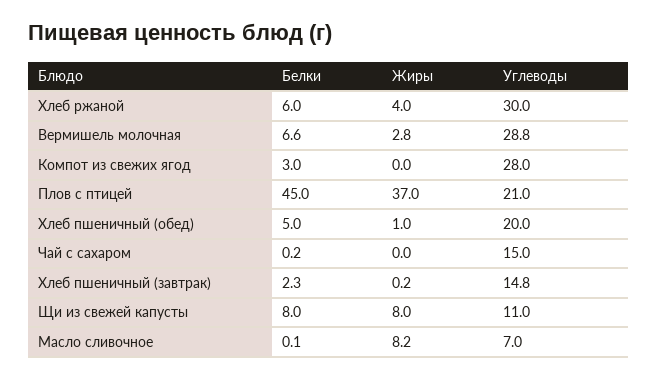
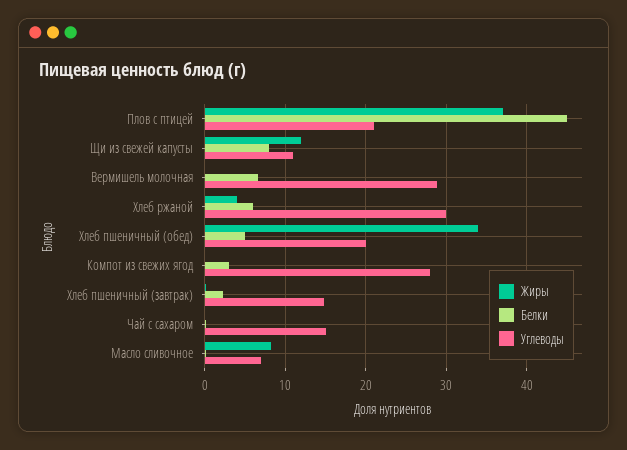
  {
    "Белки": {
      "Хлеб ржаной": 6,
      "Вермишель молочная": 6.6,
      "Компот из свежих ягод": 3,
      "Плов с птицей": 45,
      "Хлеб пшеничный (обед)": 5,
      "Чай с сахаром": 0.2,
      "Хлеб пшеничный (завтрак)": 2.3,
      "Щи из свежей капусты": 8,
      "Масло сливочное": 0.1
    },
    "Жиры": {
      "Хлеб ржаной": 4,
-     "Вермишель молочная": 2.8,
+     "Вермишель молочная": 0,
      "Компот из свежих ягод": 0,
      "Плов с птицей": 37,
-     "Хлеб пшеничный (обед)": 1,
+     "Хлеб пшеничный (обед)": 34,
      "Чай с сахаром": 0,
      "Хлеб пшеничный (завтрак)": 0.2,
-     "Щи из свежей капусты": 8,
+     "Щи из свежей капусты": 12,
      "Масло сливочное": 8.2
    },
    "Углеводы": {
      "Хлеб ржаной": 30,
      "Вермишель молочная": 28.8,
      "Компот из свежих ягод": 28,
      "Плов с птицей": 21,
      "Хлеб пшеничный (обед)": 20,
      "Чай с сахаром": 15,
      "Хлеб пшеничный (завтрак)": 14.8,
      "Щи из свежей капусты": 11,
      "Масло сливочное": 7
    }
  }

